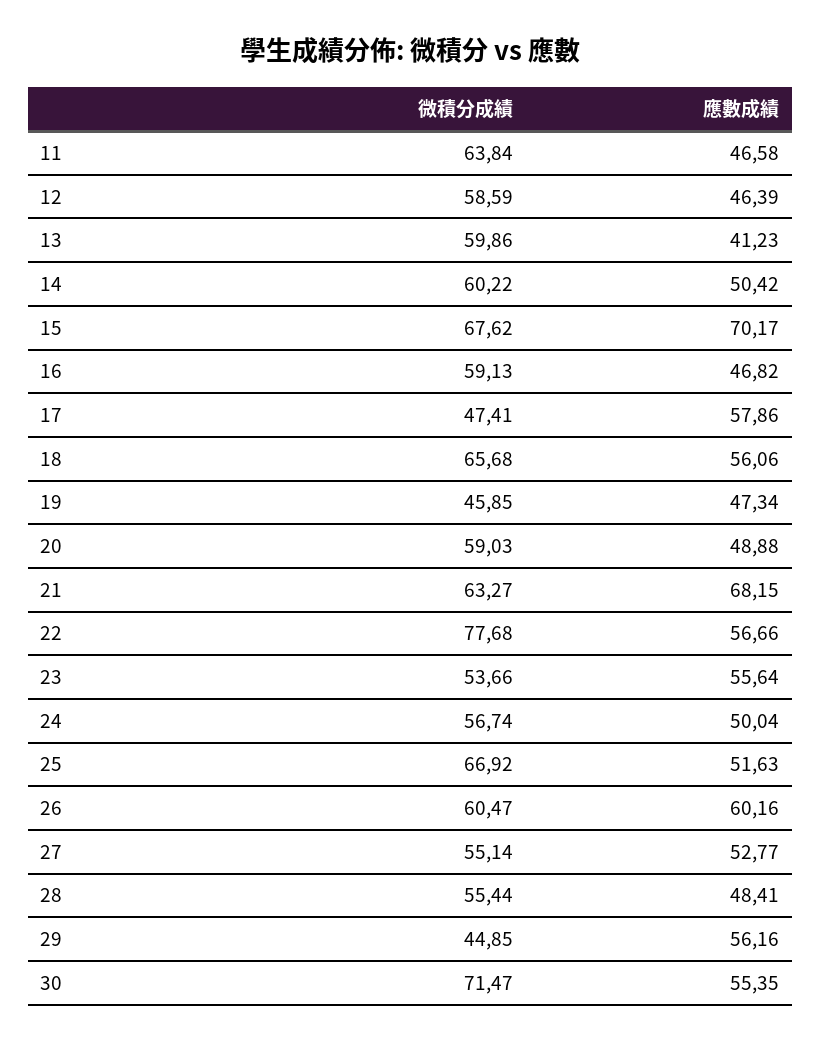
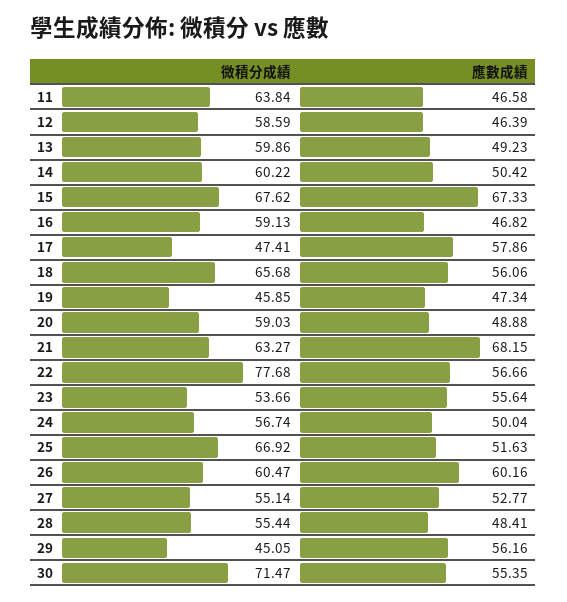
  {
    "微積分成績": {
      "11": 63.84,
      "12": 58.59,
      "13": 59.86,
      "14": 60.22,
      "15": 67.62,
      "16": 59.13,
      "17": 47.41,
      "18": 65.68,
      "19": 45.85,
      "20": 59.03,
      "21": 63.27,
      "22": 77.68,
      "23": 53.66,
      "24": 56.74,
      "25": 66.92,
      "26": 60.47,
      "27": 55.14,
      "28": 55.44,
-     "29": 44.85,
+     "29": 45.05,
      "30": 71.47
    },
    "應數成績": {
      "11": 46.58,
      "12": 46.39,
-     "13": 41.23,
+     "13": 49.23,
      "14": 50.42,
-     "15": 70.17,
+     "15": 67.33,
      "16": 46.82,
      "17": 57.86,
      "18": 56.06,
      "19": 47.34,
      "20": 48.88,
      "21": 68.15,
      "22": 56.66,
      "23": 55.64,
      "24": 50.04,
      "25": 51.63,
      "26": 60.16,
      "27": 52.77,
      "28": 48.41,
      "29": 56.16,
      "30": 55.35
    }
  }

